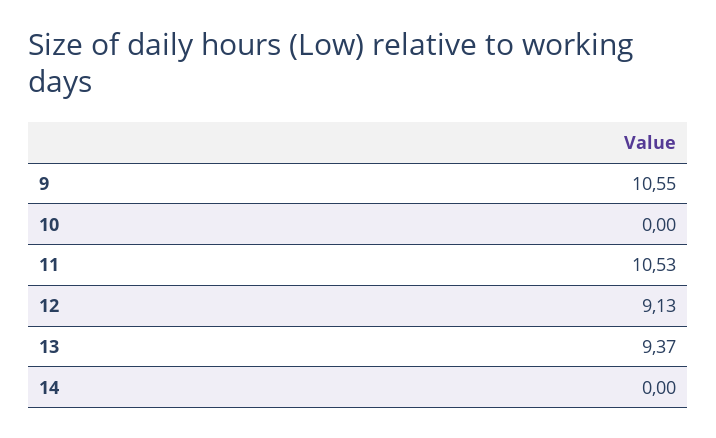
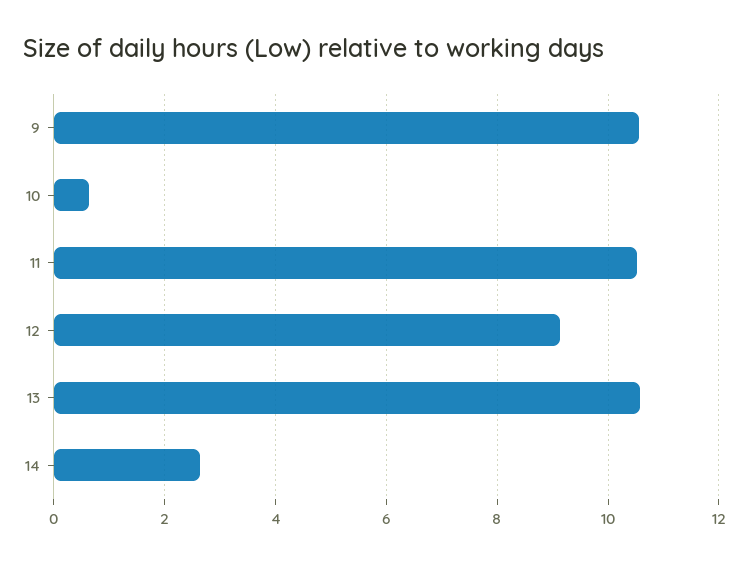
  {
    "9": 10.55,
-   "10": 0,
+   "10": 0.6,
    "11": 10.53,
    "12": 9.13,
-   "13": 9.37,
+   "13": 10.6,
-   "14": 0
+   "14": 2.6
  }

